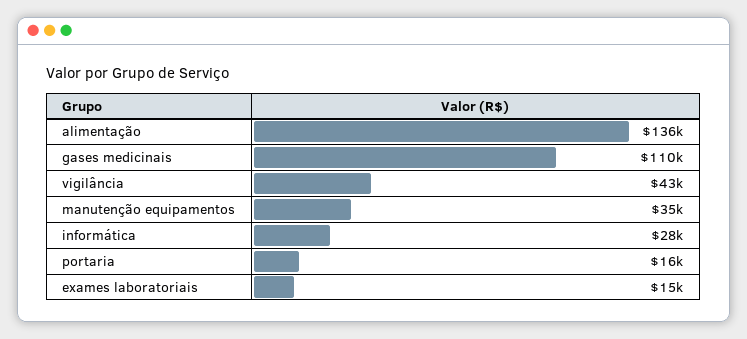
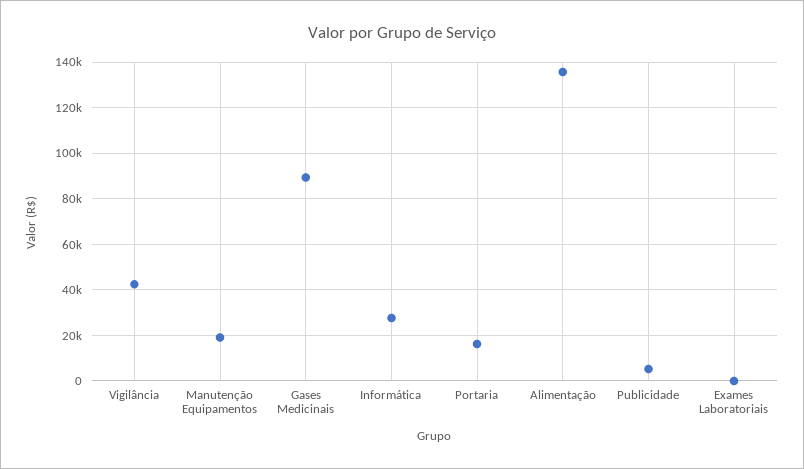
  {
    "alimentação": 136000,
-   "gases medicinais": 110000,
+   "gases medicinais": 90000,
    "vigilância": 43000,
-   "manutenção equipamentos": 35000,
+   "manutenção equipamentos": 20000,
    "informática": 28000,
    "portaria": 16000,
-   "exames laboratoriais": 15000
+   "exames laboratoriais": 0,
+   "Publicidade": 5000
  }

